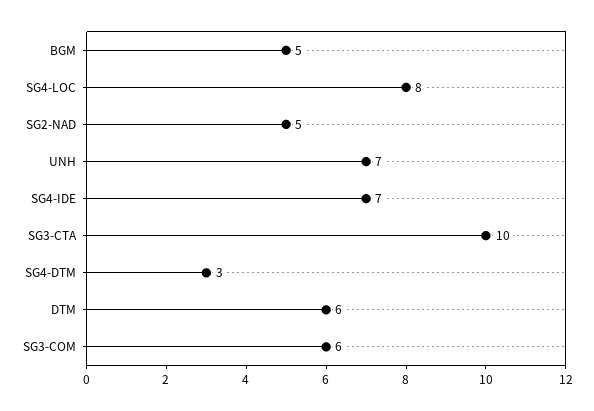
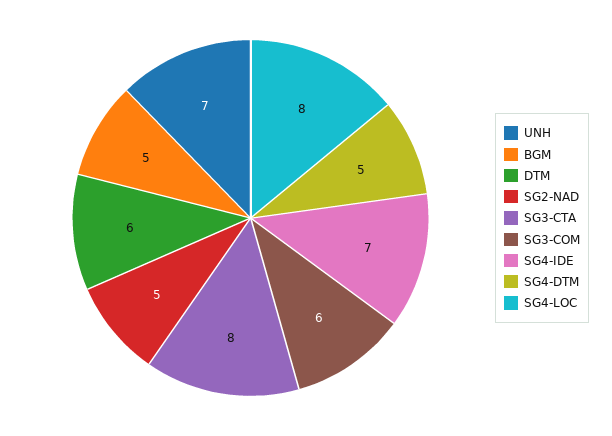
  {
    "BGM": 5,
    "SG4-LOC": 8,
    "SG2-NAD": 5,
    "UNH": 7,
    "SG4-IDE": 7,
-   "SG3-CTA": 10,
+   "SG3-CTA": 8,
-   "SG4-DTM": 3,
+   "SG4-DTM": 5,
    "DTM": 6,
    "SG3-COM": 6
  }

